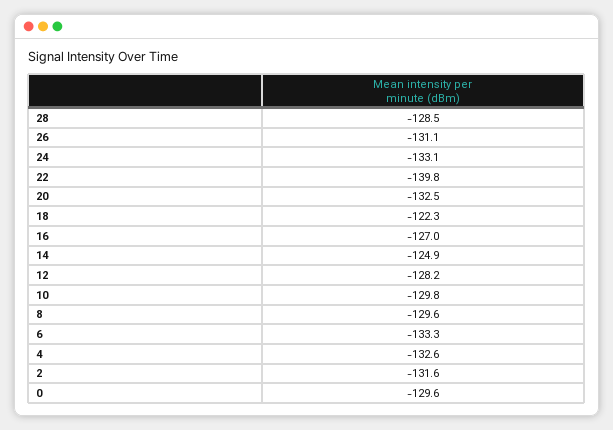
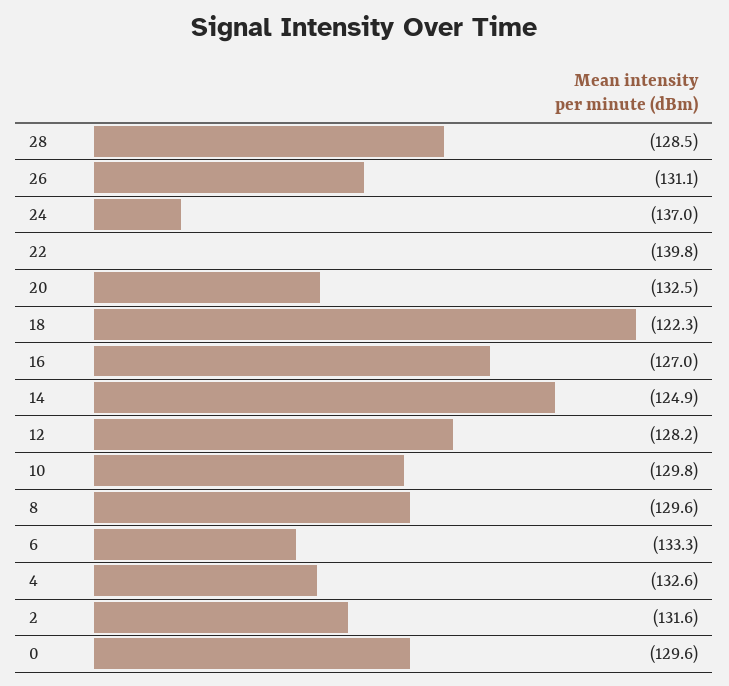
  {
    "28": -128.5,
    "26": -131.1,
-   "24": -133.1,
+   "24": -137,
    "22": -139.8,
    "20": -132.5,
    "18": -122.3,
    "16": -127,
    "14": -124.9,
    "12": -128.2,
    "10": -129.8,
    "8": -129.6,
    "6": -133.3,
    "4": -132.6,
    "2": -131.6,
    "0": -129.6
  }

